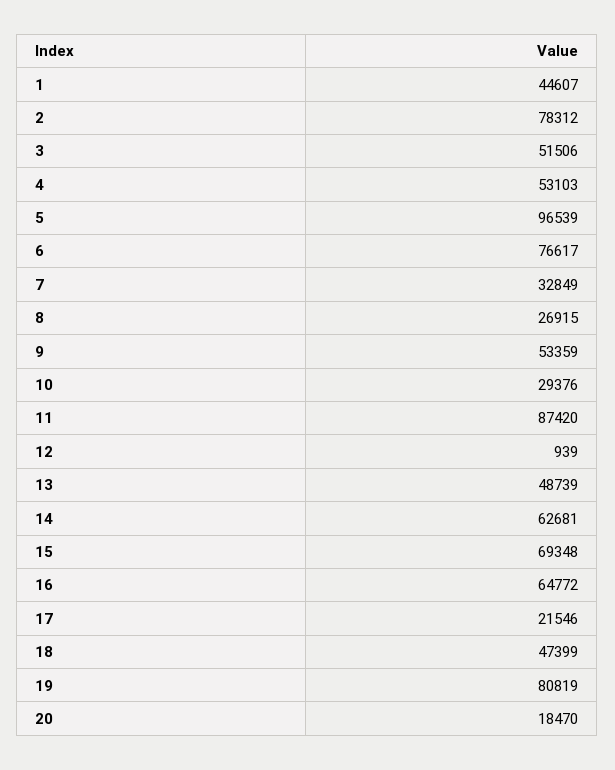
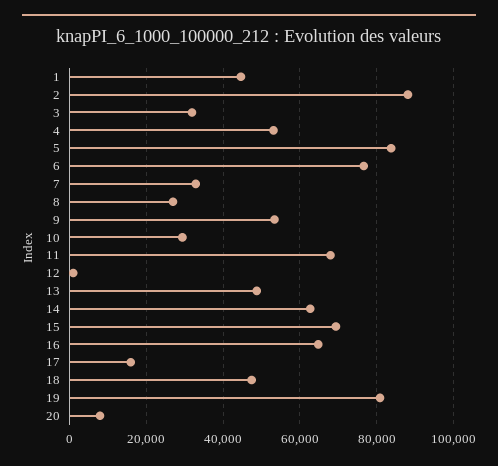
  {
    "1": 44607,
-   "2": 78312,
+   "2": 88000,
-   "3": 51506,
+   "3": 32000,
    "4": 53103,
-   "5": 96539,
+   "5": 84000,
    "6": 76617,
    "7": 32849,
    "8": 26915,
    "9": 53359,
    "10": 29376,
-   "11": 87420,
+   "11": 68000,
    "12": 939,
    "13": 48739,
    "14": 62681,
    "15": 69348,
    "16": 64772,
-   "17": 21546,
+   "17": 16000,
    "18": 47399,
    "19": 80819,
-   "20": 18470
+   "20": 8000
  }

